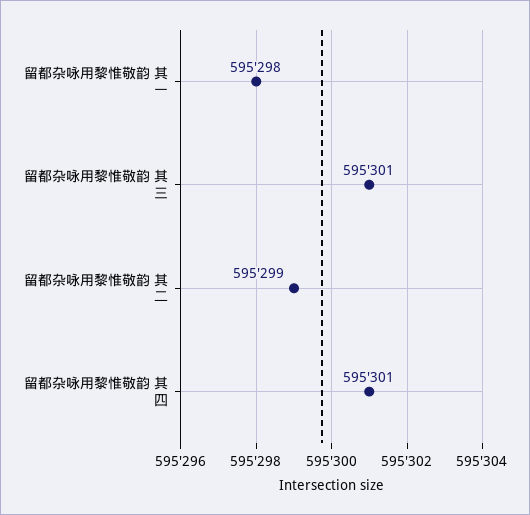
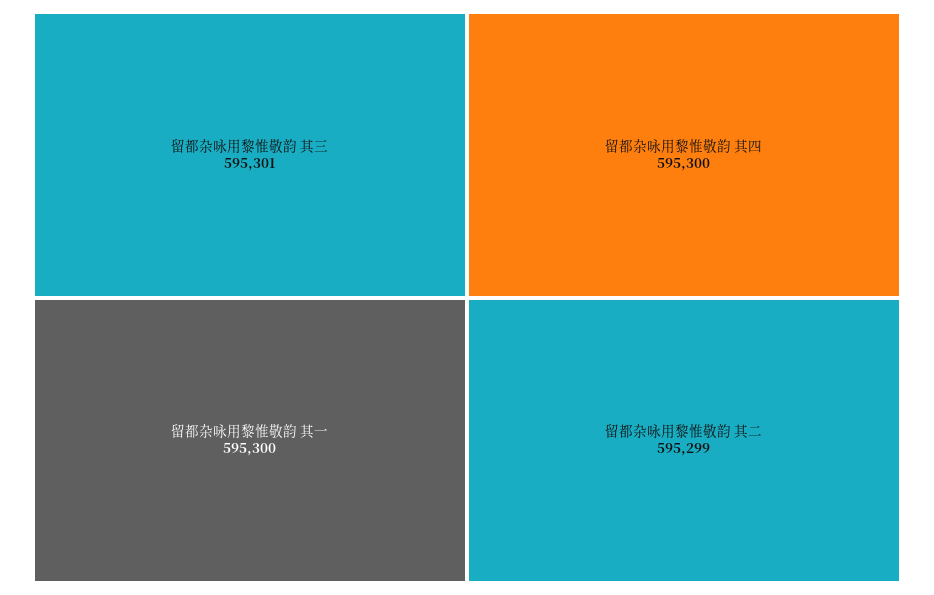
  {
-   "留都杂咏用黎惟敬韵 其一": 595298,
+   "留都杂咏用黎惟敬韵 其一": 595300,
    "留都杂咏用黎惟敬韵 其三": 595301,
    "留都杂咏用黎惟敬韵 其二": 595299,
-   "留都杂咏用黎惟敬韵 其四": 595301
+   "留都杂咏用黎惟敬韵 其四": 595300
  }

